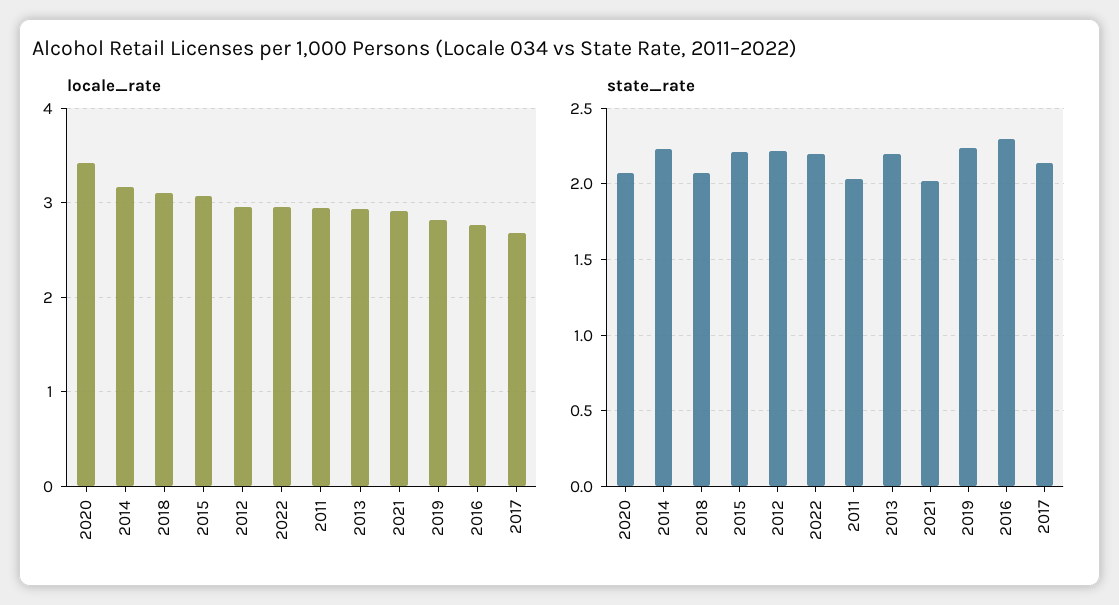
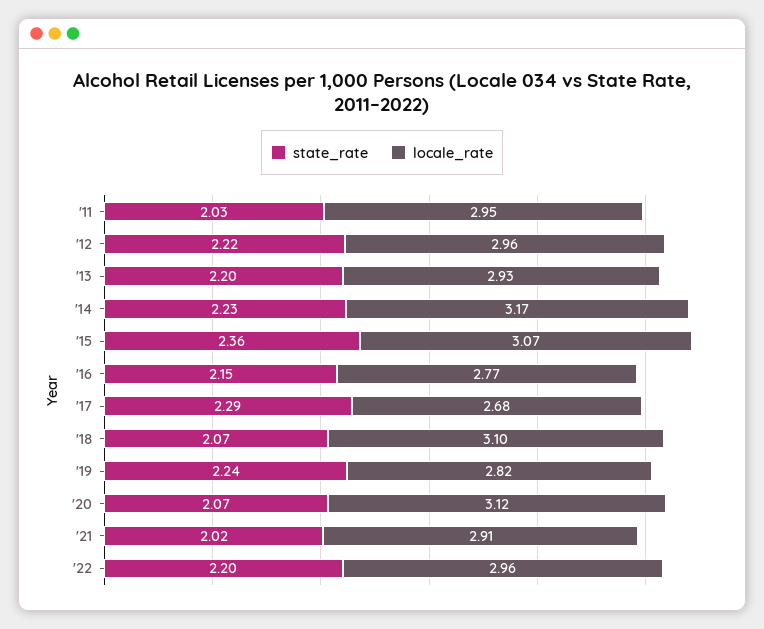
  {
    "locale_rate": {
-     "2020": 3.4,
+     "2020": 3.12,
      "2014": 3.17,
      "2018": 3.1,
      "2015": 3.07,
      "2012": 2.96,
      "2022": 2.96,
      "2011": 2.95,
      "2013": 2.93,
      "2021": 2.91,
      "2019": 2.82,
      "2016": 2.77,
      "2017": 2.68
    },
    "state_rate": {
      "2020": 2.07,
      "2014": 2.23,
      "2018": 2.07,
-     "2015": 2.2,
+     "2015": 2.36,
      "2012": 2.22,
      "2022": 2.2,
      "2011": 2.03,
      "2013": 2.2,
      "2021": 2.02,
      "2019": 2.24,
-     "2016": 2.3,
+     "2016": 2.15,
-     "2017": 2.15
+     "2017": 2.29
    }
  }

